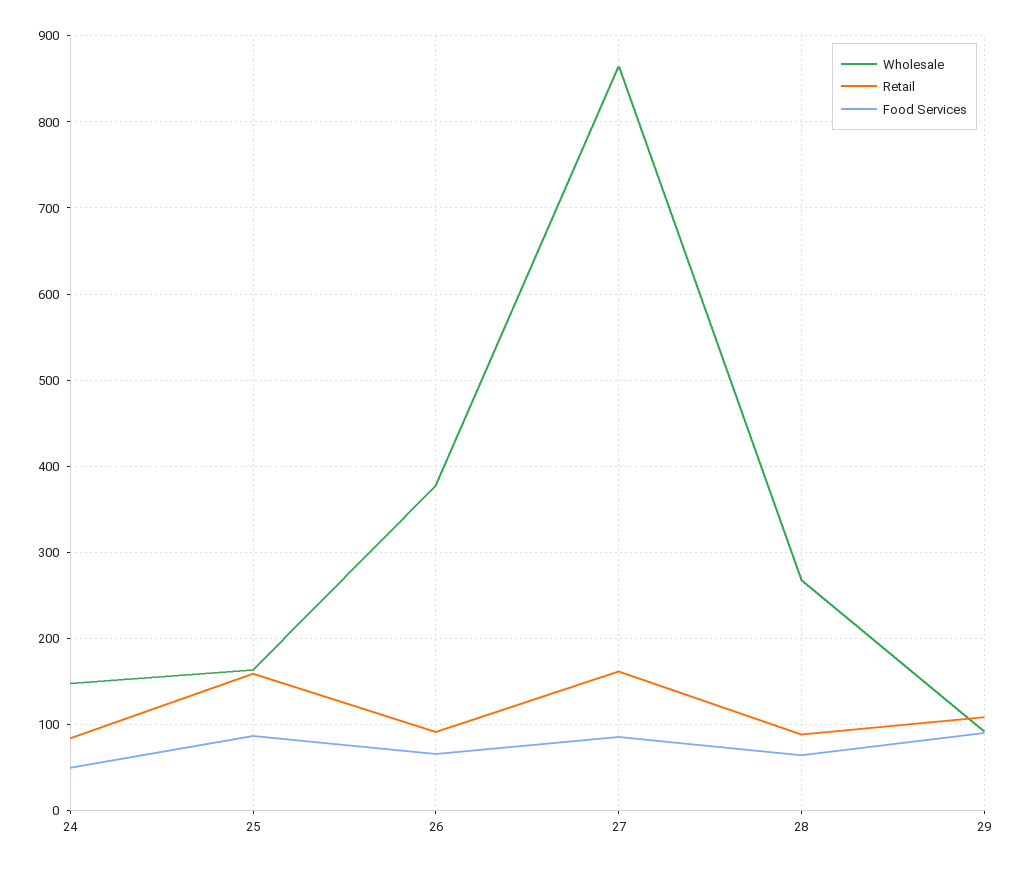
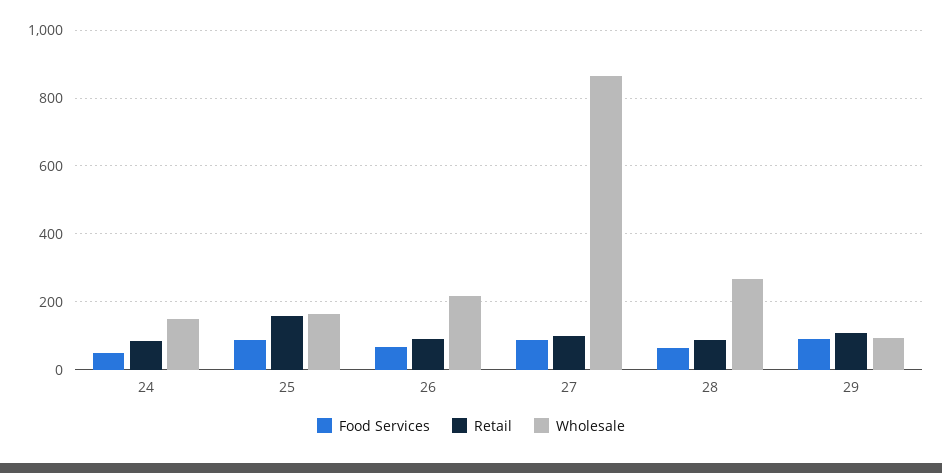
  {
    "Wholesale": {
      "24": 150,
      "25": 160,
-     "26": 380,
+     "26": 220,
      "27": 860,
      "28": 270,
      "29": 90
    },
    "Retail": {
      "24": 80,
      "25": 160,
      "26": 90,
-     "27": 160,
+     "27": 100,
      "28": 90,
      "29": 110
    },
    "Food Services": {
      "24": 50,
      "25": 90,
      "26": 70,
      "27": 90,
      "28": 60,
      "29": 90
    }
  }

